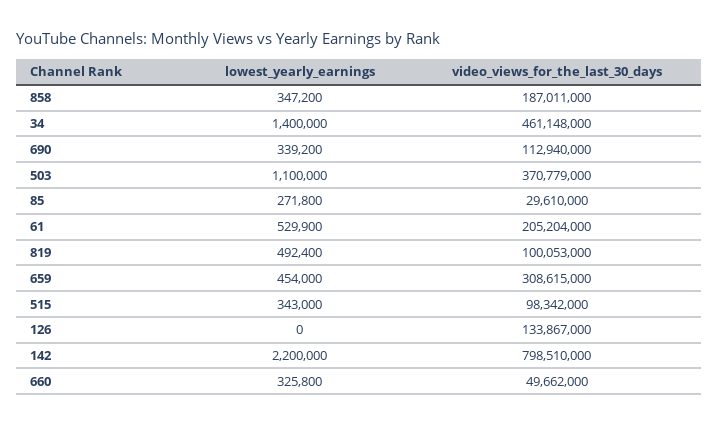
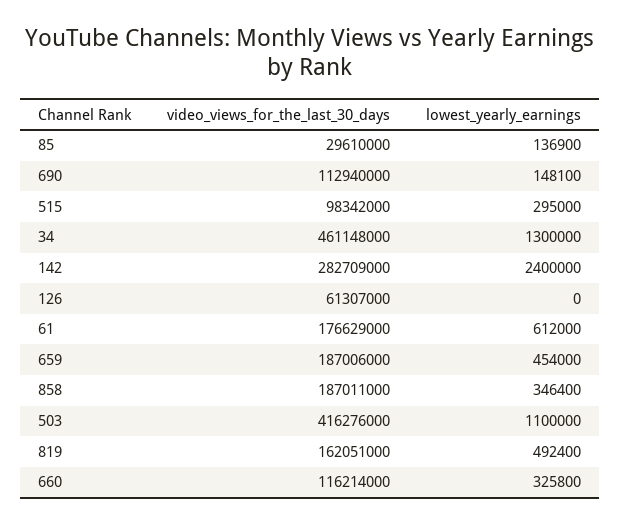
  {
    "lowest_yearly_earnings": {
-     "858": 347200,
+     "858": 346400,
-     "34": 1400000,
+     "34": 1300000,
-     "690": 339200,
+     "690": 148100,
      "503": 1100000,
-     "85": 271800,
+     "85": 136900,
-     "61": 529900,
+     "61": 612000,
      "819": 492400,
      "659": 454000,
-     "515": 343000,
+     "515": 295000,
      "126": 0,
-     "142": 2200000,
+     "142": 2400000,
      "660": 325800
    },
    "video_views_for_the_last_30_days": {
      "858": 187011000,
      "34": 461148000,
      "690": 112940000,
-     "503": 370779000,
+     "503": 416276000,
      "85": 29610000,
-     "61": 205204000,
+     "61": 176629000,
-     "819": 100053000,
+     "819": 162051000,
-     "659": 308615000,
+     "659": 187006000,
      "515": 98342000,
-     "126": 133867000,
+     "126": 61307000,
-     "142": 798510000,
+     "142": 282709000,
-     "660": 49662000
+     "660": 116214000
    }
  }

